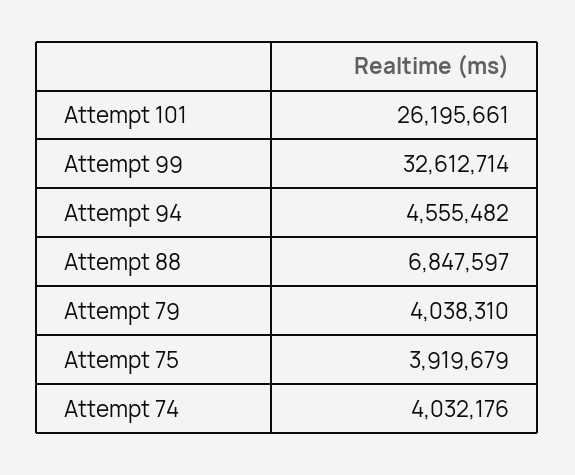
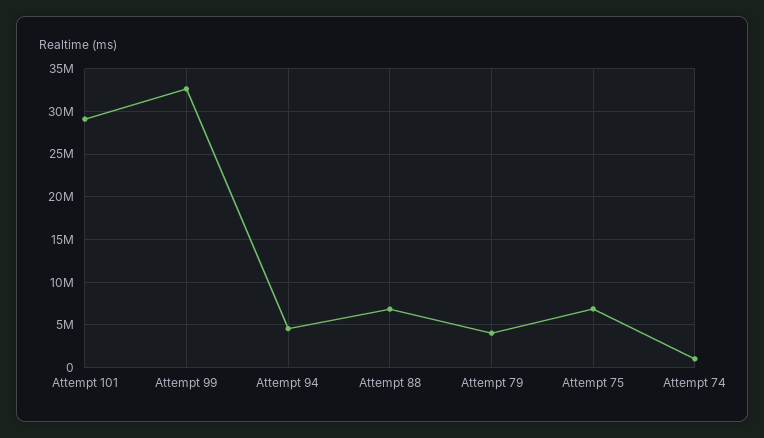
  {
-   "Attempt 101": 26195661,
+   "Attempt 101": 29000000,
    "Attempt 99": 32612714,
    "Attempt 94": 4555482,
    "Attempt 88": 6847597,
    "Attempt 79": 4038310,
-   "Attempt 75": 3919679,
+   "Attempt 75": 7000000,
-   "Attempt 74": 4032176
+   "Attempt 74": 1000000
  }

